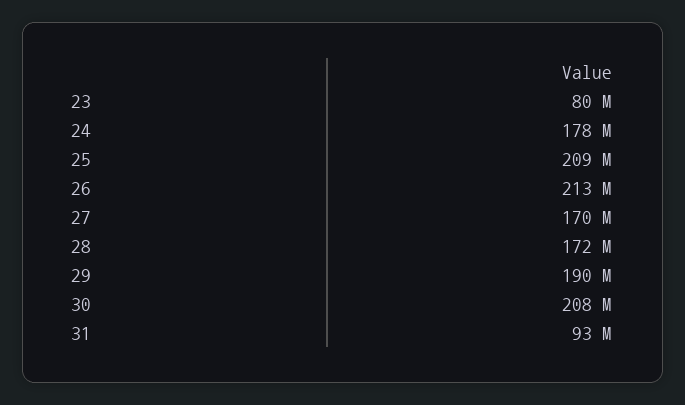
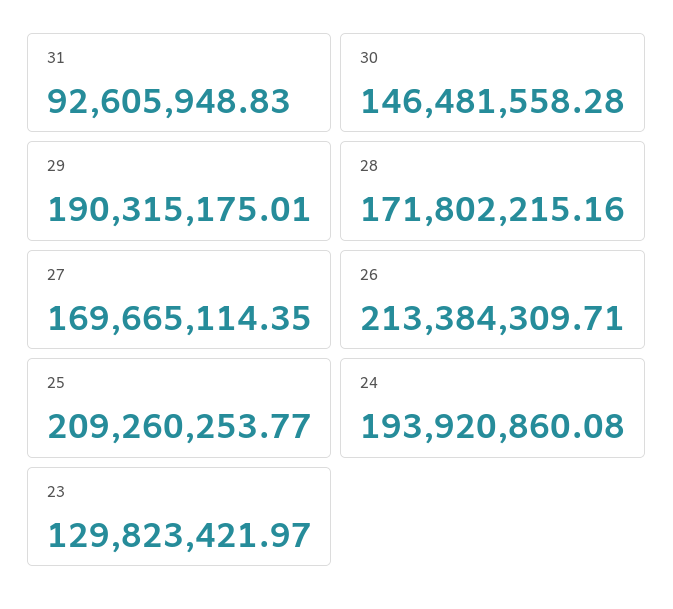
  {
-   "23": 80000000,
+   "23": 129823421.97,
-   "24": 178000000,
+   "24": 193920860.08,
    "25": 209260253.77,
    "26": 213384309.71,
    "27": 169665114.35,
    "28": 171802215.16,
    "29": 190315175.01,
-   "30": 208000000,
+   "30": 146481558.28,
    "31": 92605948.83
  }

